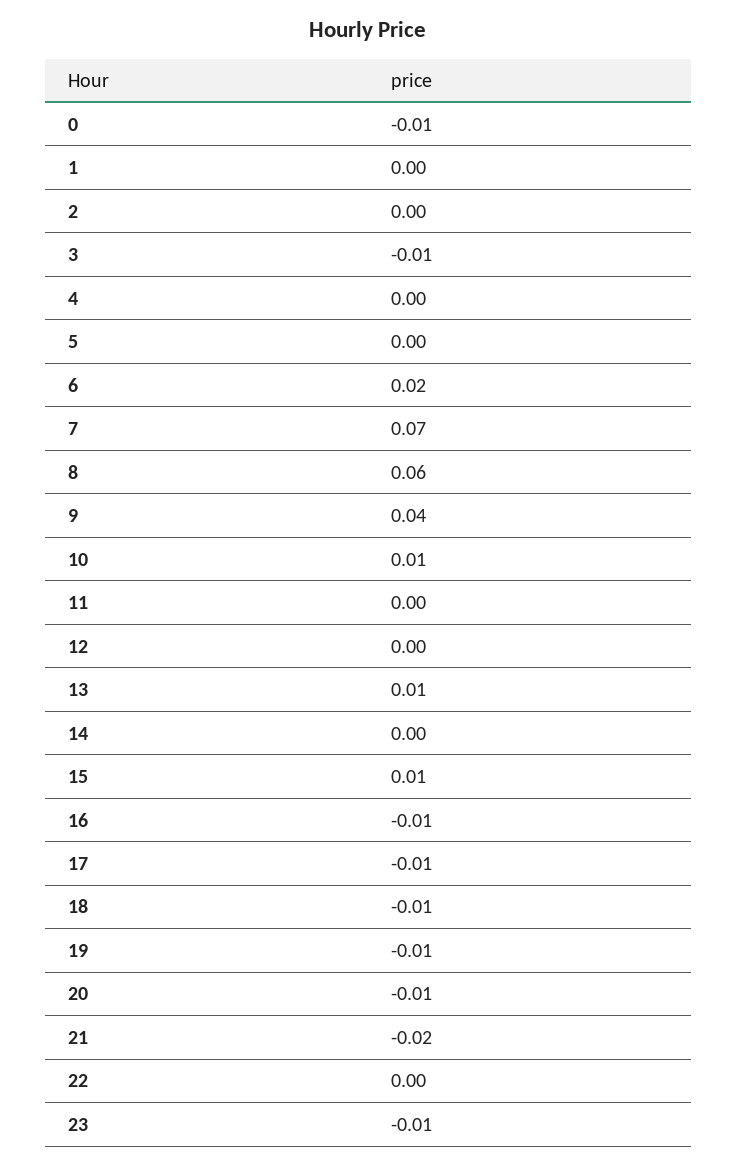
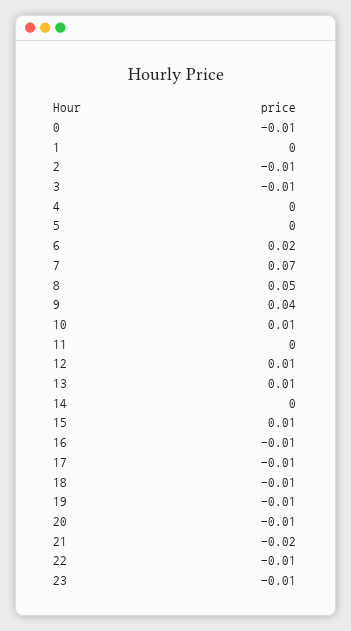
  {
    "0": -0.01,
    "1": 0,
-   "2": 0,
+   "2": -0.01,
    "3": -0.01,
    "4": 0,
    "5": 0,
    "6": 0.02,
    "7": 0.07,
-   "8": 0.06,
+   "8": 0.05,
    "9": 0.04,
    "10": 0.01,
    "11": 0,
-   "12": 0,
+   "12": 0.01,
    "13": 0.01,
    "14": 0,
    "15": 0.01,
    "16": -0.01,
    "17": -0.01,
    "18": -0.01,
    "19": -0.01,
    "20": -0.01,
    "21": -0.02,
-   "22": 0,
+   "22": -0.01,
    "23": -0.01
  }

